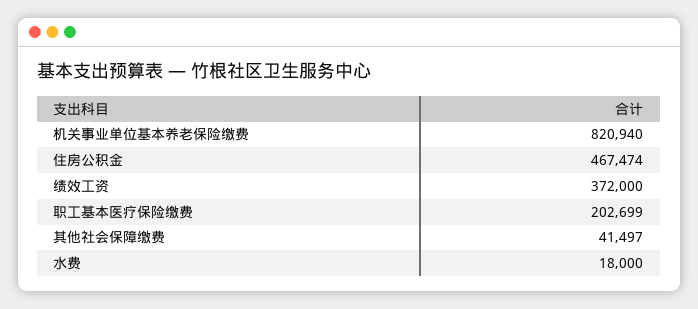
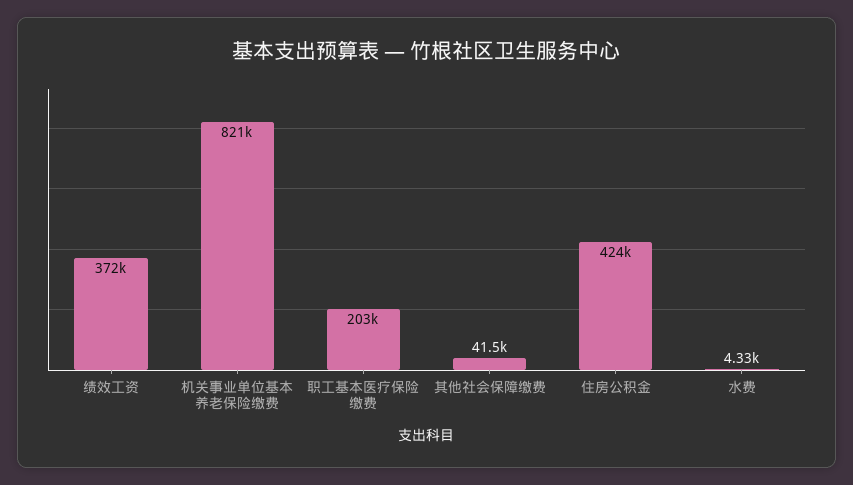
  {
    "机关事业单位基本养老保险缴费": 820940,
-   "住房公积金": 467474,
+   "住房公积金": 424000,
    "绩效工资": 372000,
    "职工基本医疗保险缴费": 202699,
    "其他社会保障缴费": 41497,
-   "水费": 18000
+   "水费": 4330
  }

